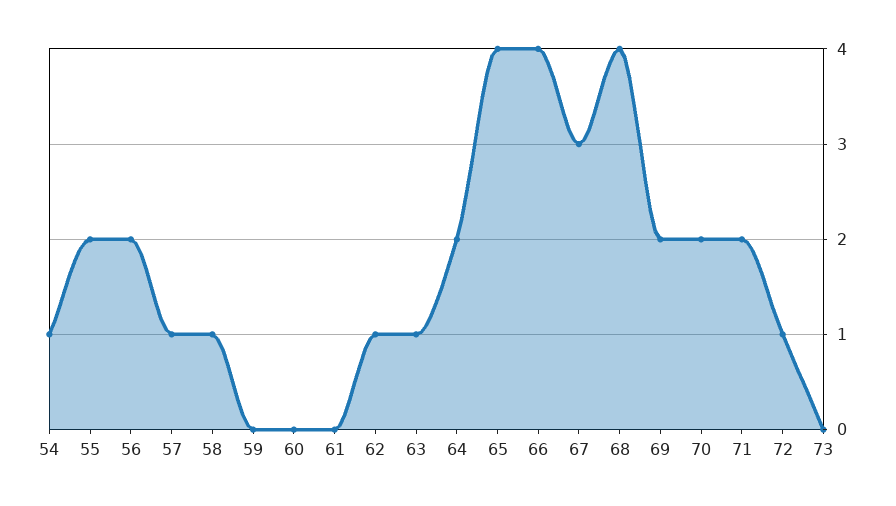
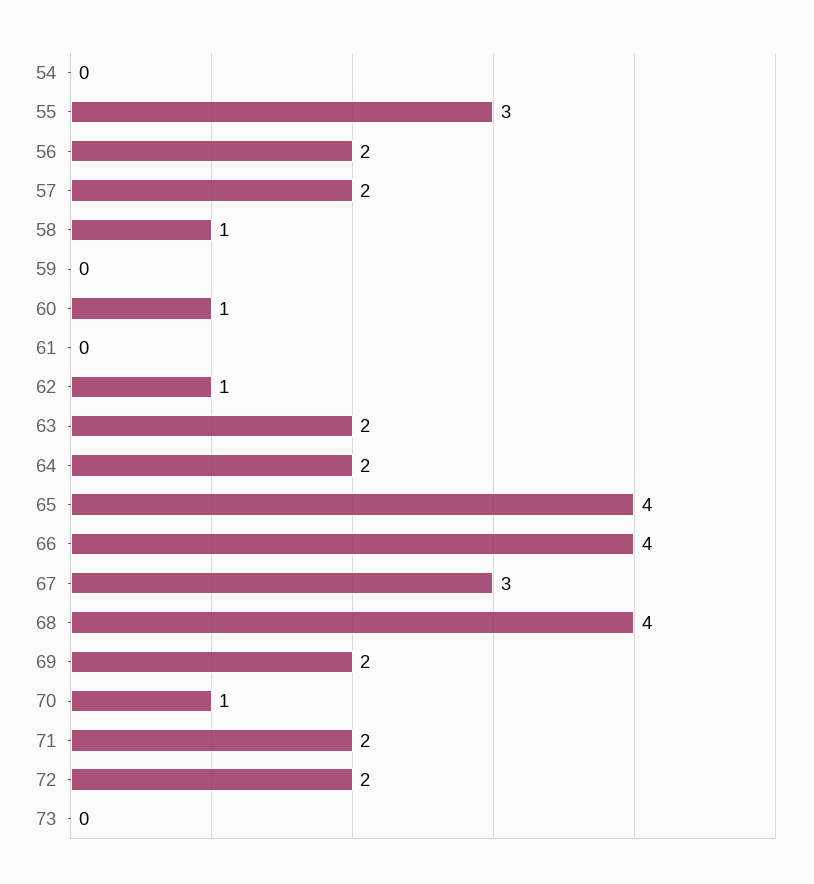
  {
-   "54": 1,
+   "54": 0,
-   "55": 2,
+   "55": 3,
    "56": 2,
-   "57": 1,
+   "57": 2,
    "58": 1,
    "59": 0,
-   "60": 0,
+   "60": 1,
    "61": 0,
    "62": 1,
-   "63": 1,
+   "63": 2,
    "64": 2,
    "65": 4,
    "66": 4,
    "67": 3,
    "68": 4,
    "69": 2,
-   "70": 2,
+   "70": 1,
    "71": 2,
-   "72": 1,
+   "72": 2,
    "73": 0
  }

